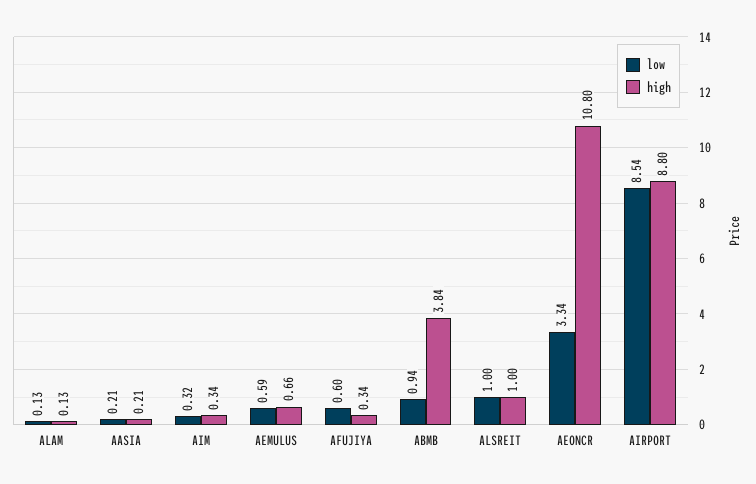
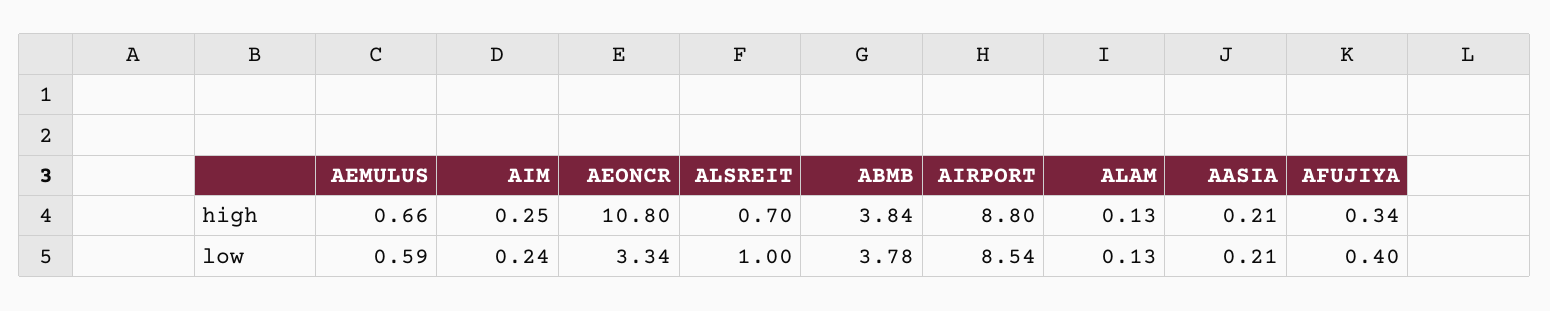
  {
    "low": {
      "ALAM": 0.13,
      "AASIA": 0.21,
-     "AIM": 0.32,
+     "AIM": 0.24,
      "AEMULUS": 0.59,
-     "AFUJIYA": 0.6,
+     "AFUJIYA": 0.4,
-     "ABMB": 0.94,
+     "ABMB": 3.78,
      "ALSREIT": 1,
      "AEONCR": 3.34,
      "AIRPORT": 8.54
    },
    "high": {
      "ALAM": 0.13,
      "AASIA": 0.21,
-     "AIM": 0.34,
+     "AIM": 0.25,
      "AEMULUS": 0.66,
      "AFUJIYA": 0.34,
      "ABMB": 3.84,
-     "ALSREIT": 1,
+     "ALSREIT": 0.7,
      "AEONCR": 10.8,
      "AIRPORT": 8.8
    }
  }

